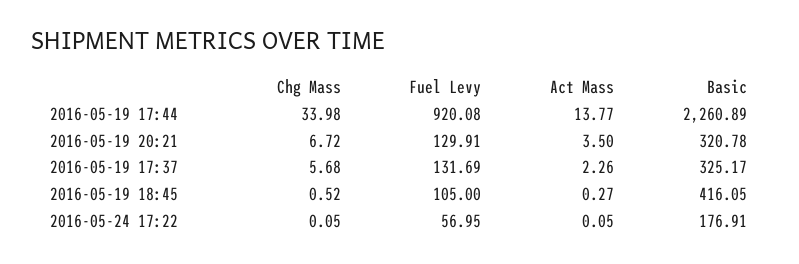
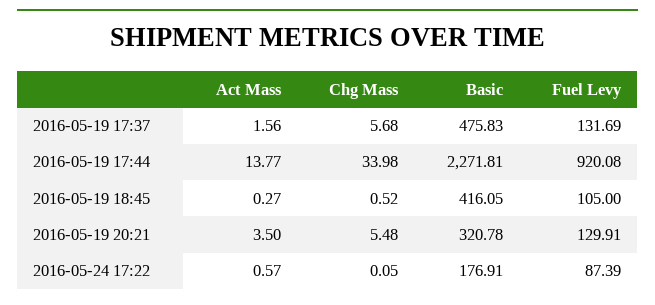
  {
    "Chg Mass": {
      "2016-05-19 17:44": 33.98,
-     "2016-05-19 20:21": 6.72,
+     "2016-05-19 20:21": 5.48,
      "2016-05-19 17:37": 5.68,
      "2016-05-19 18:45": 0.52,
      "2016-05-24 17:22": 0.05
    },
    "Fuel Levy": {
      "2016-05-19 17:44": 920.08,
      "2016-05-19 20:21": 129.91,
      "2016-05-19 17:37": 131.69,
      "2016-05-19 18:45": 105,
-     "2016-05-24 17:22": 56.95
+     "2016-05-24 17:22": 87.39
    },
    "Act Mass": {
      "2016-05-19 17:44": 13.77,
      "2016-05-19 20:21": 3.5,
-     "2016-05-19 17:37": 2.26,
+     "2016-05-19 17:37": 1.56,
      "2016-05-19 18:45": 0.27,
-     "2016-05-24 17:22": 0.05
+     "2016-05-24 17:22": 0.57
    },
    "Basic": {
-     "2016-05-19 17:44": 2260.89,
+     "2016-05-19 17:44": 2271.81,
      "2016-05-19 20:21": 320.78,
-     "2016-05-19 17:37": 325.17,
+     "2016-05-19 17:37": 475.83,
      "2016-05-19 18:45": 416.05,
      "2016-05-24 17:22": 176.91
    }
  }

